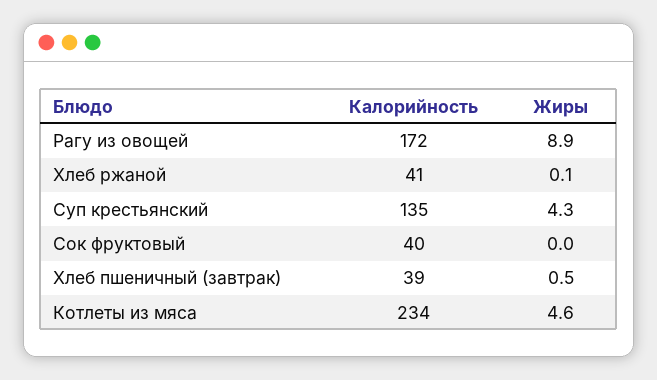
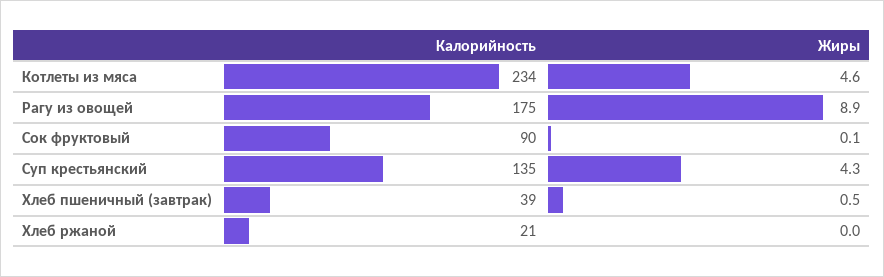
  {
    "Калорийность": {
-     "Рагу из овощей": 172,
+     "Рагу из овощей": 175,
-     "Хлеб ржаной": 41,
+     "Хлеб ржаной": 21,
      "Суп крестьянский": 135,
-     "Сок фруктовый": 40,
+     "Сок фруктовый": 90,
      "Хлеб пшеничный (завтрак)": 39,
      "Котлеты из мяса": 234
    },
    "Жиры": {
      "Рагу из овощей": 8.9,
-     "Хлеб ржаной": 0.1,
+     "Хлеб ржаной": 0,
      "Суп крестьянский": 4.3,
-     "Сок фруктовый": 0,
+     "Сок фруктовый": 0.1,
      "Хлеб пшеничный (завтрак)": 0.5,
      "Котлеты из мяса": 4.6
    }
  }

